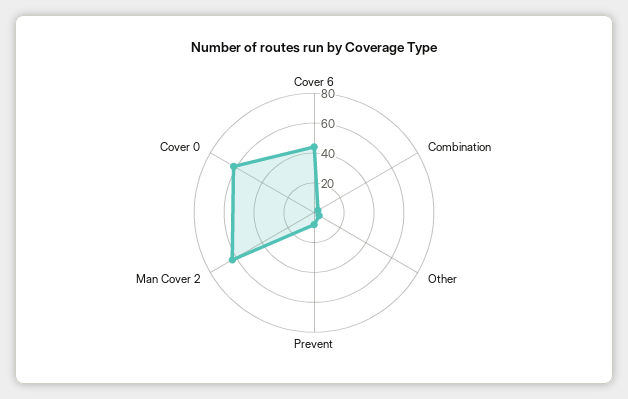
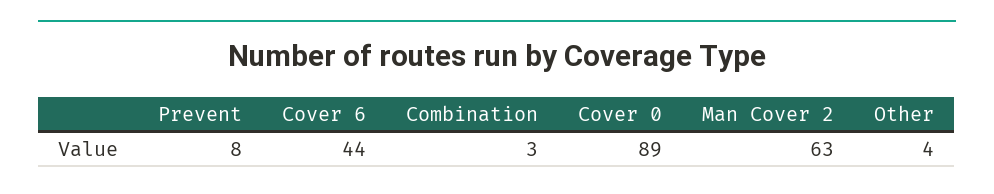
  {
    "Cover 6": 44,
    "Combination": 3,
    "Other": 4,
    "Prevent": 8,
    "Man Cover 2": 63,
-   "Cover 0": 60
+   "Cover 0": 89
  }

